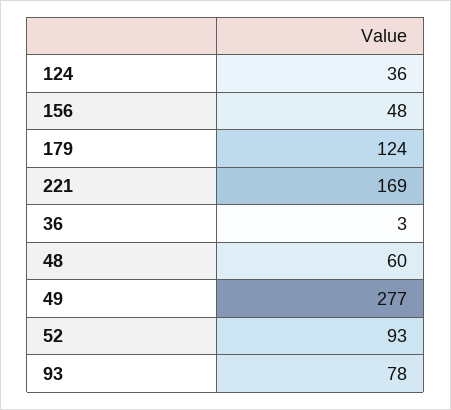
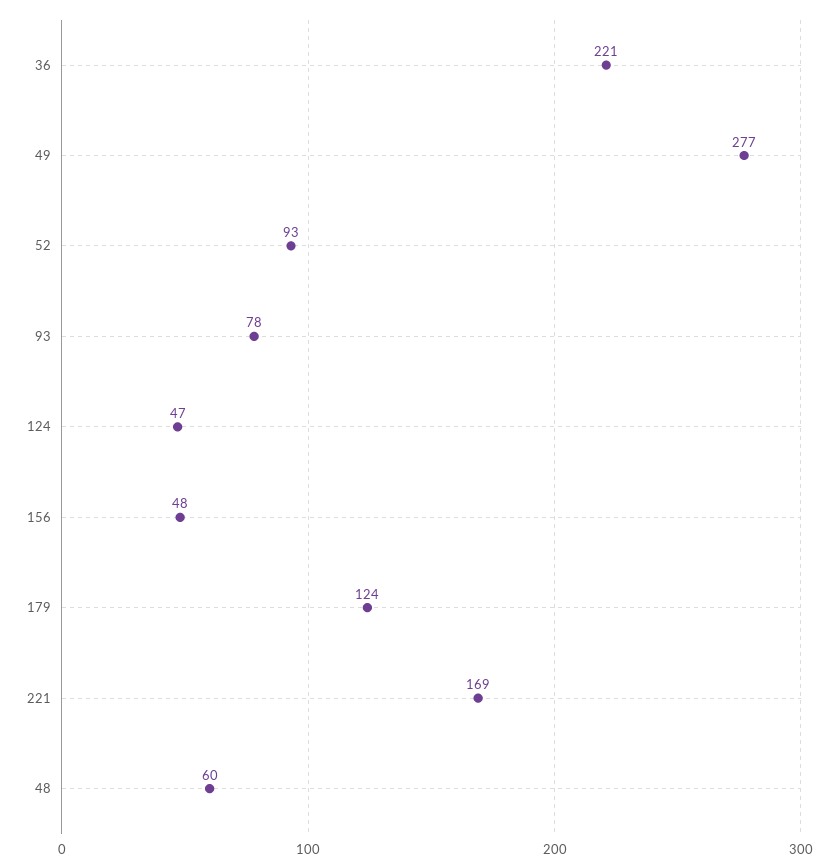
  {
-   "124": 36,
+   "124": 47,
    "156": 48,
    "179": 124,
    "221": 169,
-   "36": 3,
+   "36": 221,
    "48": 60,
    "49": 277,
    "52": 93,
    "93": 78
  }

